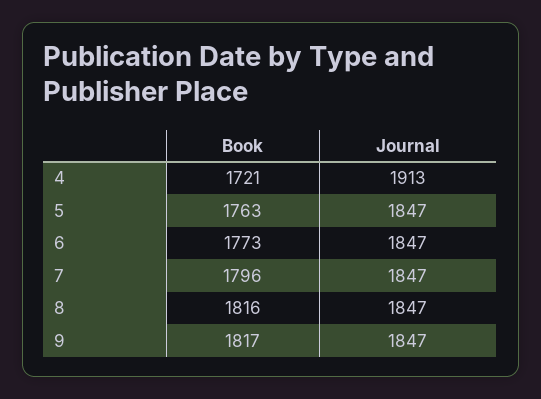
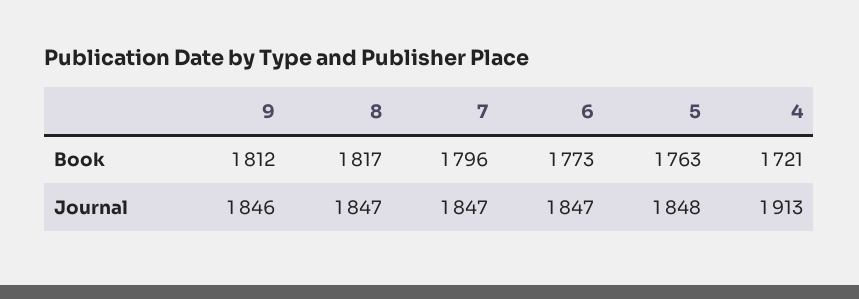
  {
    "Book": {
      "4": 1721,
      "5": 1763,
      "6": 1773,
      "7": 1796,
-     "8": 1816,
+     "8": 1817,
-     "9": 1817
+     "9": 1812
    },
    "Journal": {
      "4": 1913,
-     "5": 1847,
+     "5": 1848,
      "6": 1847,
      "7": 1847,
      "8": 1847,
-     "9": 1847
+     "9": 1846
    }
  }

